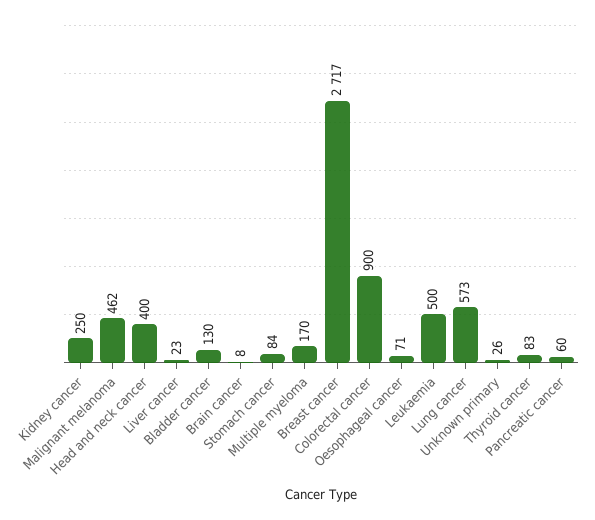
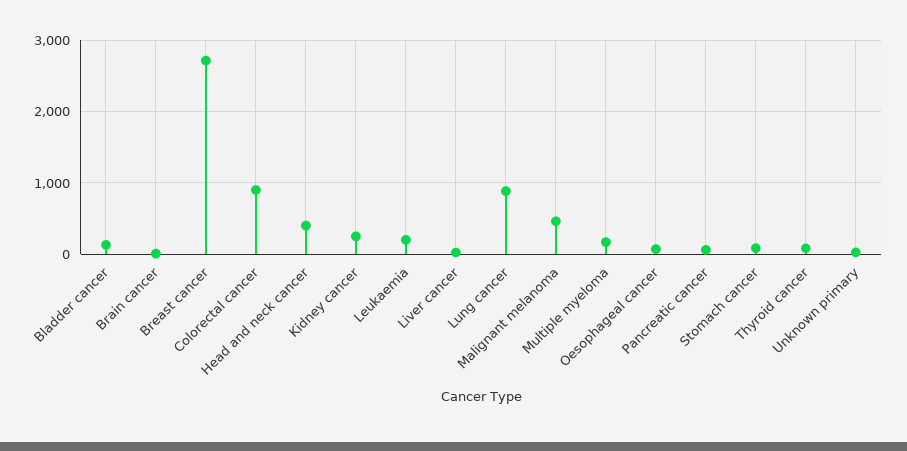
  {
    "Kidney cancer": 250,
    "Malignant melanoma": 462,
    "Head and neck cancer": 400,
    "Liver cancer": 23,
    "Bladder cancer": 130,
    "Brain cancer": 8,
    "Stomach cancer": 84,
    "Multiple myeloma": 170,
    "Breast cancer": 2717,
    "Colorectal cancer": 900,
    "Oesophageal cancer": 71,
-   "Leukaemia": 500,
+   "Leukaemia": 200,
-   "Lung cancer": 573,
+   "Lung cancer": 900,
    "Unknown primary": 26,
    "Thyroid cancer": 83,
    "Pancreatic cancer": 60
  }

